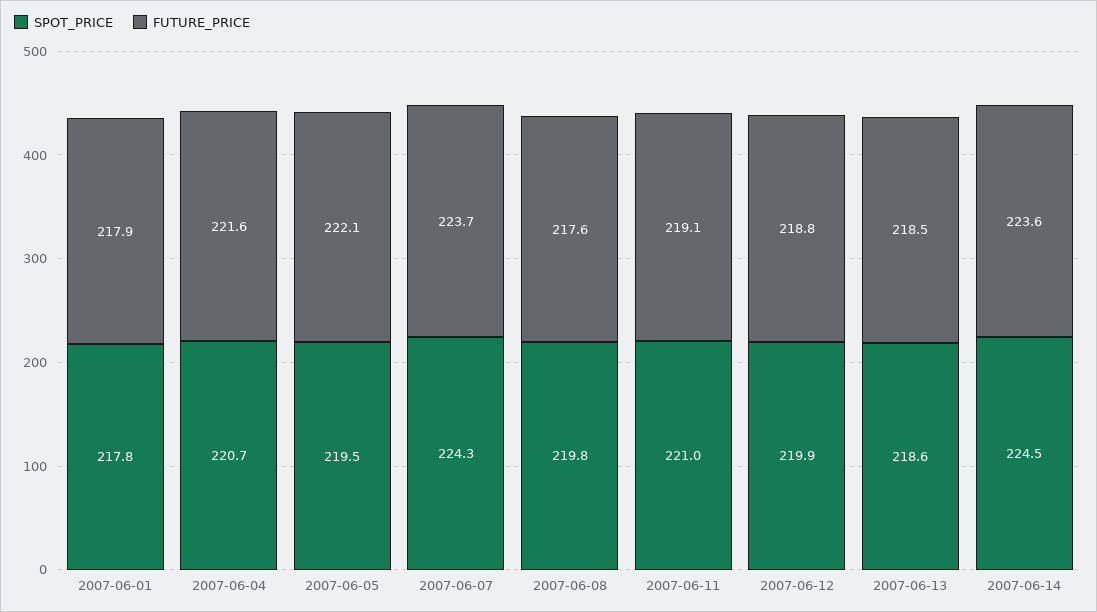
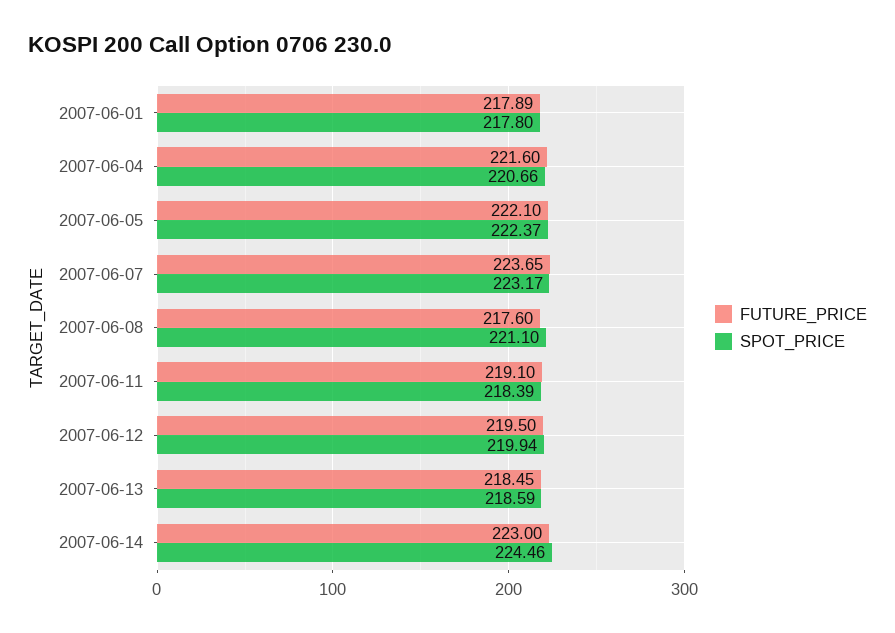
  {
    "SPOT_PRICE": {
      "2007-06-01": 217.8,
      "2007-06-04": 220.66,
-     "2007-06-05": 219.5,
+     "2007-06-05": 222.37,
-     "2007-06-07": 224.3,
+     "2007-06-07": 223.17,
-     "2007-06-08": 219.8,
+     "2007-06-08": 221.1,
-     "2007-06-11": 221,
+     "2007-06-11": 218.39,
      "2007-06-12": 219.94,
      "2007-06-13": 218.59,
      "2007-06-14": 224.46
    },
    "FUTURE_PRICE": {
      "2007-06-01": 217.89,
      "2007-06-04": 221.6,
      "2007-06-05": 222.1,
      "2007-06-07": 223.65,
      "2007-06-08": 217.6,
      "2007-06-11": 219.1,
-     "2007-06-12": 218.8,
+     "2007-06-12": 219.5,
      "2007-06-13": 218.45,
-     "2007-06-14": 223.6
+     "2007-06-14": 223
    }
  }

